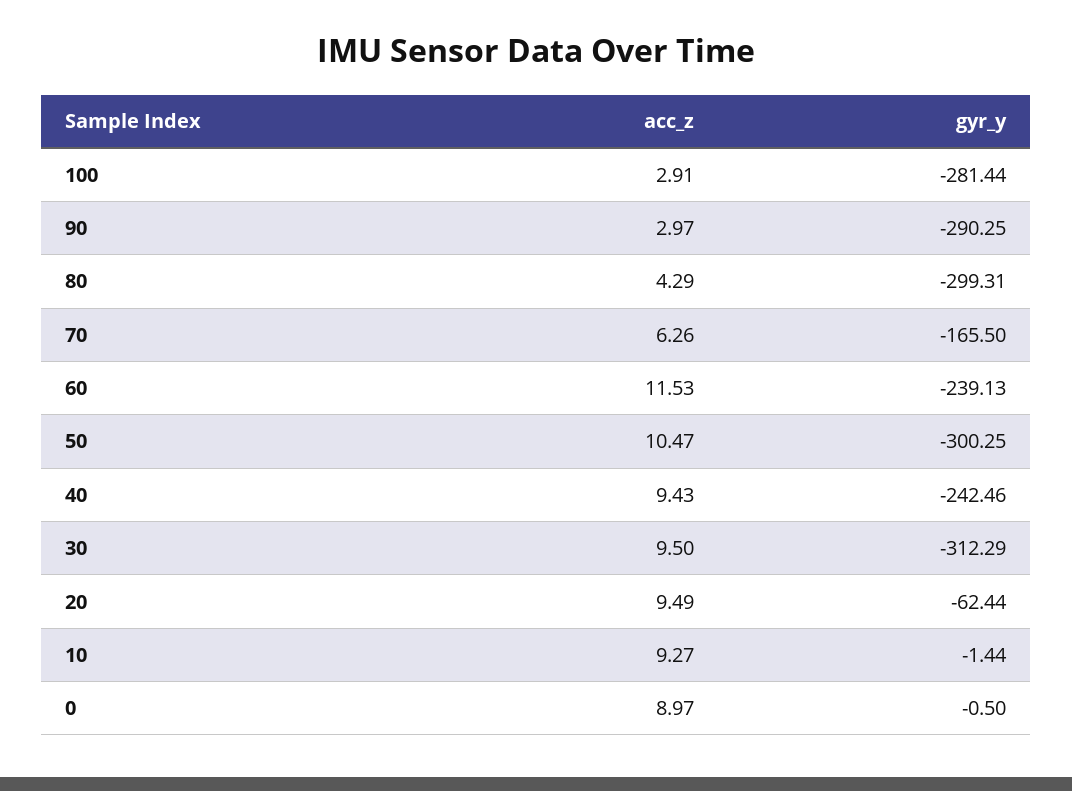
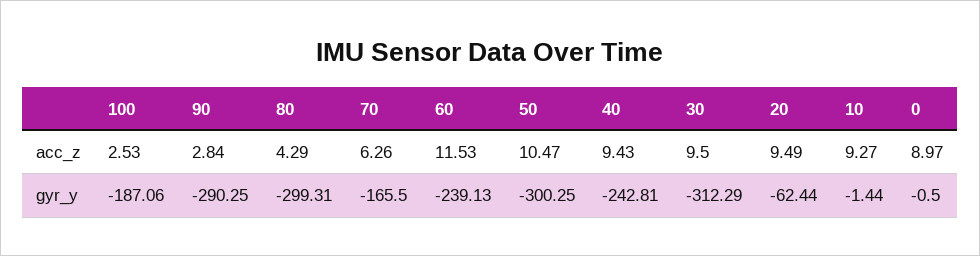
  {
    "acc_z": {
-     "100": 2.91,
+     "100": 2.53,
-     "90": 2.97,
+     "90": 2.84,
      "80": 4.29,
      "70": 6.26,
      "60": 11.53,
      "50": 10.47,
      "40": 9.43,
      "30": 9.5,
      "20": 9.49,
      "10": 9.27,
      "0": 8.97
    },
    "gyr_y": {
-     "100": -281.44,
+     "100": -187.06,
      "90": -290.25,
      "80": -299.31,
      "70": -165.5,
      "60": -239.13,
      "50": -300.25,
-     "40": -242.46,
+     "40": -242.81,
      "30": -312.29,
      "20": -62.44,
      "10": -1.44,
      "0": -0.5
    }
  }

